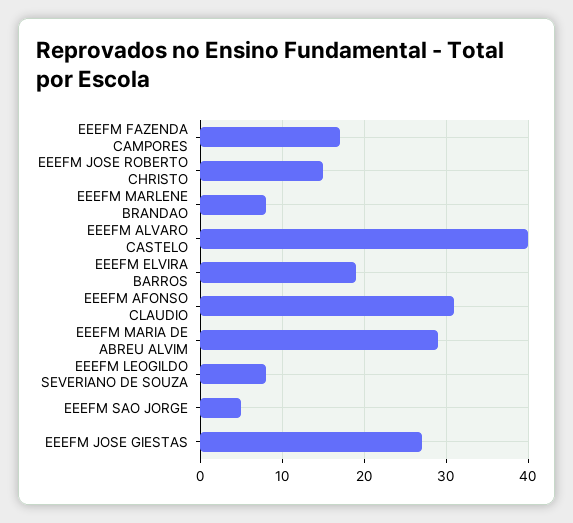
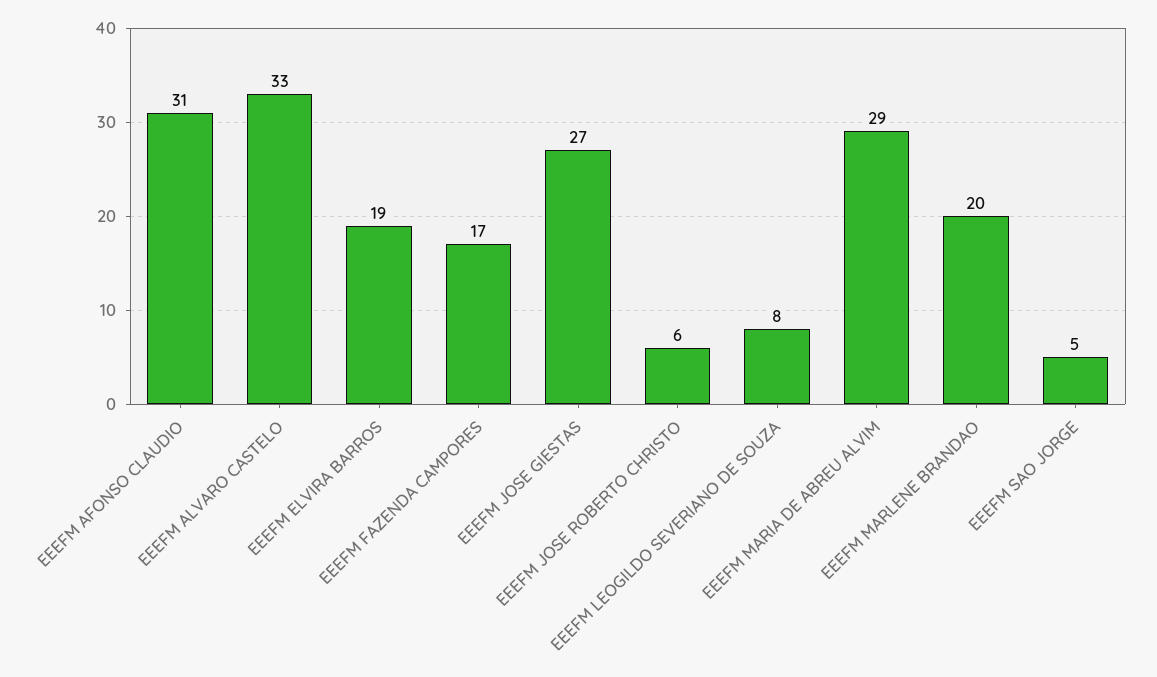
  {
    "EEEFM FAZENDA CAMPORES": 17,
-   "EEEFM JOSE ROBERTO CHRISTO": 15,
+   "EEEFM JOSE ROBERTO CHRISTO": 6,
-   "EEEFM MARLENE BRANDAO": 8,
+   "EEEFM MARLENE BRANDAO": 20,
-   "EEEFM ALVARO CASTELO": 40,
+   "EEEFM ALVARO CASTELO": 33,
    "EEEFM ELVIRA BARROS": 19,
    "EEEFM AFONSO CLAUDIO": 31,
    "EEEFM MARIA DE ABREU ALVIM": 29,
    "EEEFM LEOGILDO SEVERIANO DE SOUZA": 8,
    "EEEFM SAO JORGE": 5,
    "EEEFM JOSE GIESTAS": 27
  }

